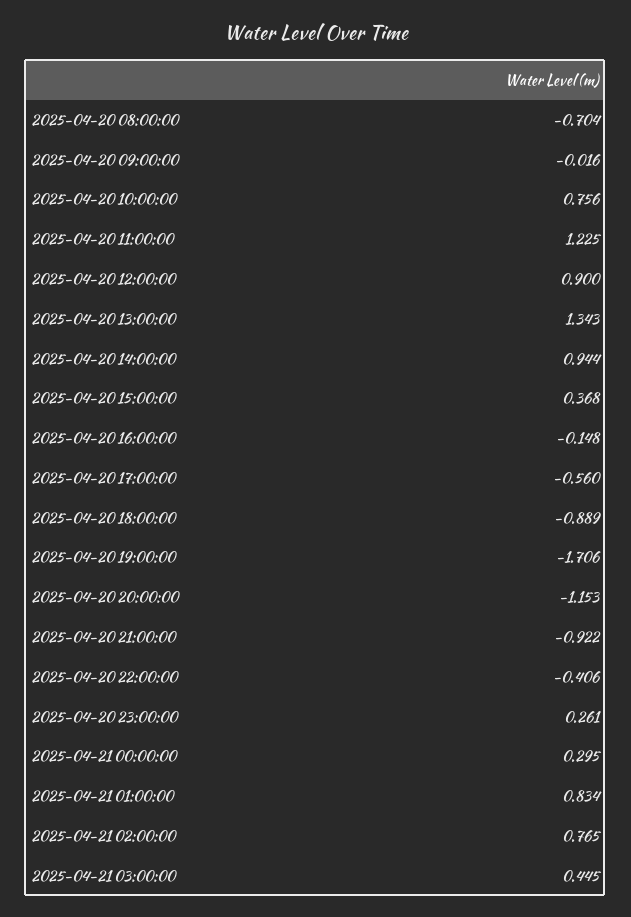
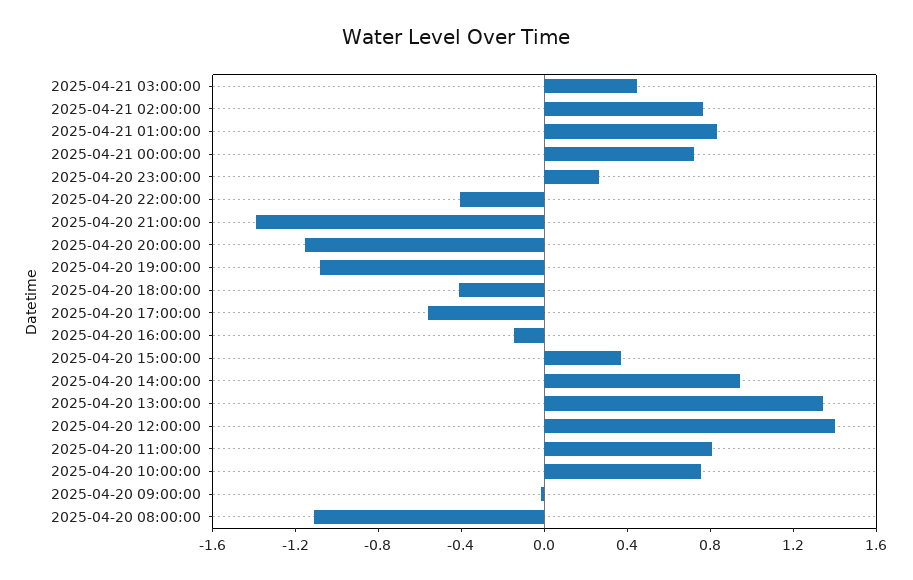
  {
-   "2025-04-20 08:00:00": -0.704,
+   "2025-04-20 08:00:00": -1.1,
    "2025-04-20 09:00:00": -0.016,
    "2025-04-20 10:00:00": 0.756,
-   "2025-04-20 11:00:00": 1.225,
+   "2025-04-20 11:00:00": 0.8,
-   "2025-04-20 12:00:00": 0.9,
+   "2025-04-20 12:00:00": 1.4,
    "2025-04-20 13:00:00": 1.343,
    "2025-04-20 14:00:00": 0.944,
    "2025-04-20 15:00:00": 0.368,
    "2025-04-20 16:00:00": -0.148,
    "2025-04-20 17:00:00": -0.56,
-   "2025-04-20 18:00:00": -0.889,
+   "2025-04-20 18:00:00": -0.4,
-   "2025-04-20 19:00:00": -1.706,
+   "2025-04-20 19:00:00": -1.1,
    "2025-04-20 20:00:00": -1.153,
-   "2025-04-20 21:00:00": -0.922,
+   "2025-04-20 21:00:00": -1.4,
    "2025-04-20 22:00:00": -0.406,
    "2025-04-20 23:00:00": 0.261,
-   "2025-04-21 00:00:00": 0.295,
+   "2025-04-21 00:00:00": 0.7,
    "2025-04-21 01:00:00": 0.834,
    "2025-04-21 02:00:00": 0.765,
    "2025-04-21 03:00:00": 0.445
  }

